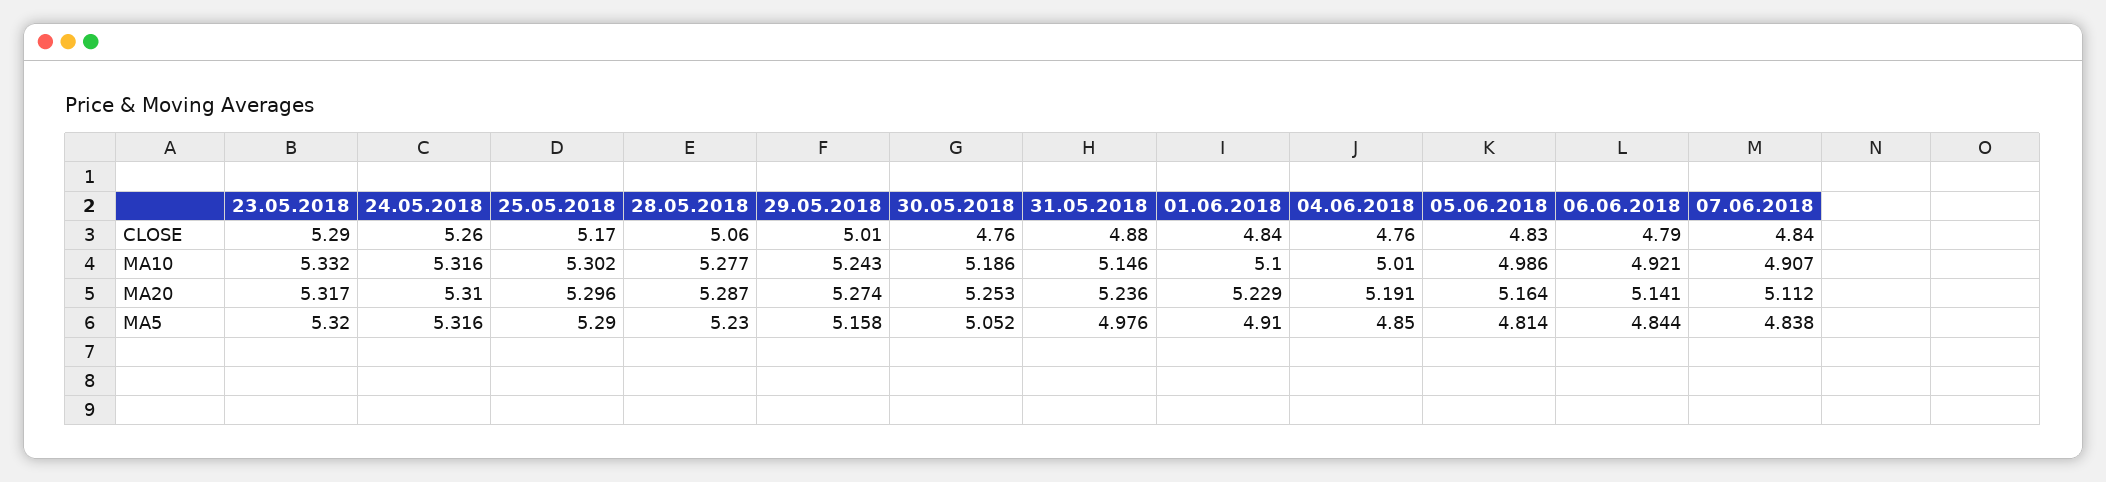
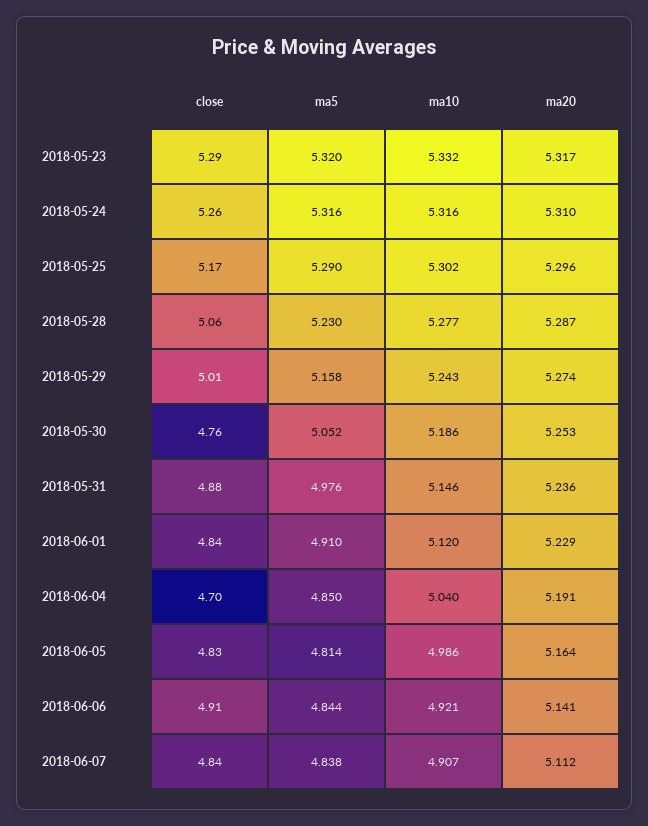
  {
    "23.05.2018": {
      "CLOSE": 5.29,
      "MA10": 5.332,
      "MA20": 5.317,
      "MA5": 5.32
    },
    "24.05.2018": {
      "CLOSE": 5.26,
      "MA10": 5.316,
      "MA20": 5.31,
      "MA5": 5.316
    },
    "25.05.2018": {
      "CLOSE": 5.17,
      "MA10": 5.302,
      "MA20": 5.296,
      "MA5": 5.29
    },
    "28.05.2018": {
      "CLOSE": 5.06,
      "MA10": 5.277,
      "MA20": 5.287,
      "MA5": 5.23
    },
    "29.05.2018": {
      "CLOSE": 5.01,
      "MA10": 5.243,
      "MA20": 5.274,
      "MA5": 5.158
    },
    "30.05.2018": {
      "CLOSE": 4.76,
      "MA10": 5.186,
      "MA20": 5.253,
      "MA5": 5.052
    },
    "31.05.2018": {
      "CLOSE": 4.88,
      "MA10": 5.146,
      "MA20": 5.236,
      "MA5": 4.976
    },
    "01.06.2018": {
      "CLOSE": 4.84,
-     "MA10": 5.1,
+     "MA10": 5.12,
      "MA20": 5.229,
      "MA5": 4.91
    },
    "04.06.2018": {
-     "CLOSE": 4.76,
+     "CLOSE": 4.7,
-     "MA10": 5.01,
+     "MA10": 5.04,
      "MA20": 5.191,
      "MA5": 4.85
    },
    "05.06.2018": {
      "CLOSE": 4.83,
      "MA10": 4.986,
      "MA20": 5.164,
      "MA5": 4.814
    },
    "06.06.2018": {
-     "CLOSE": 4.79,
+     "CLOSE": 4.91,
      "MA10": 4.921,
      "MA20": 5.141,
      "MA5": 4.844
    },
    "07.06.2018": {
      "CLOSE": 4.84,
      "MA10": 4.907,
      "MA20": 5.112,
      "MA5": 4.838
    }
  }

